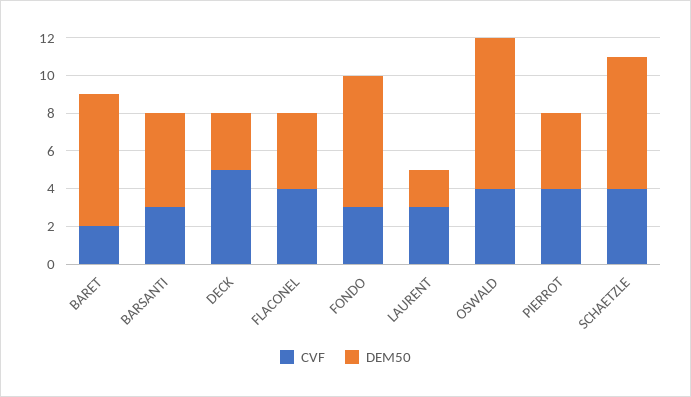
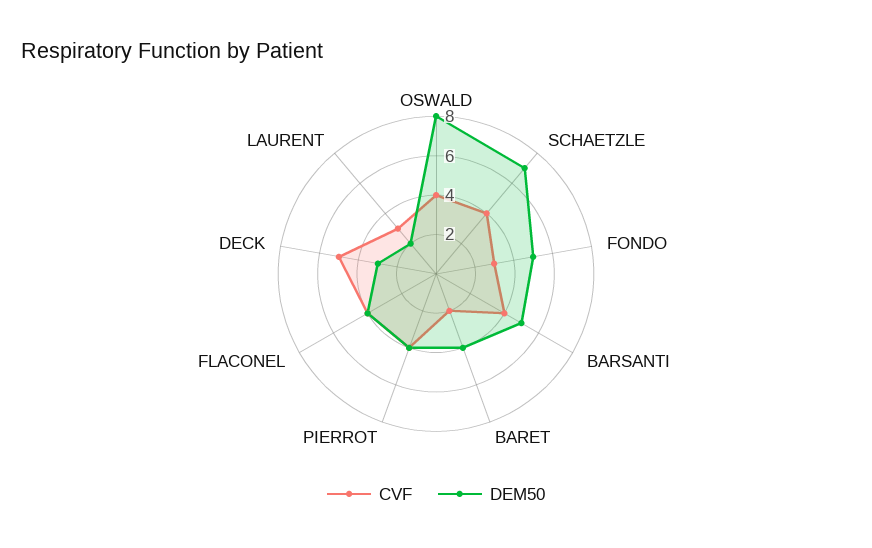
  {
    "CVF": {
      "BARET": 2,
-     "BARSANTI": 3,
+     "BARSANTI": 4,
      "DECK": 5,
      "FLACONEL": 4,
      "FONDO": 3,
      "LAURENT": 3,
      "OSWALD": 4,
      "PIERROT": 4,
      "SCHAETZLE": 4
    },
    "DEM50": {
-     "BARET": 7,
+     "BARET": 4,
      "BARSANTI": 5,
      "DECK": 3,
      "FLACONEL": 4,
-     "FONDO": 7,
+     "FONDO": 5,
      "LAURENT": 2,
      "OSWALD": 8,
      "PIERROT": 4,
      "SCHAETZLE": 7
    }
  }

